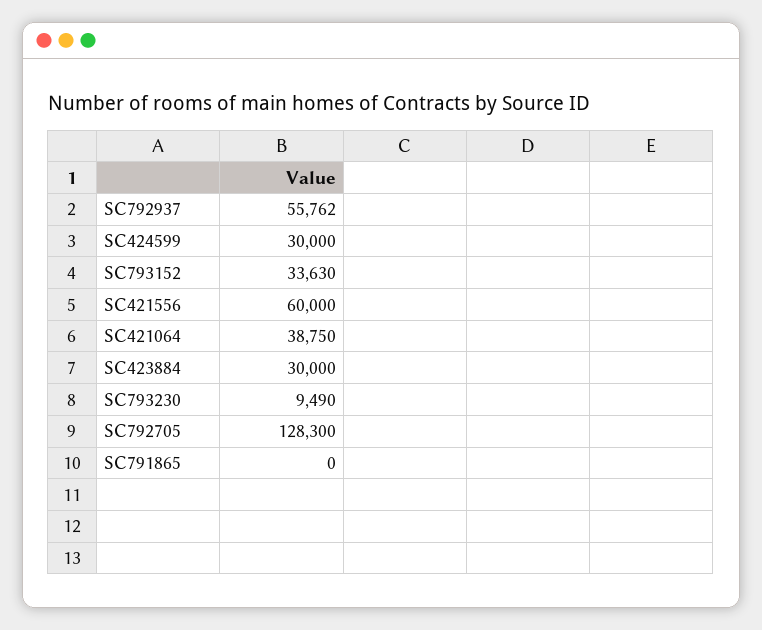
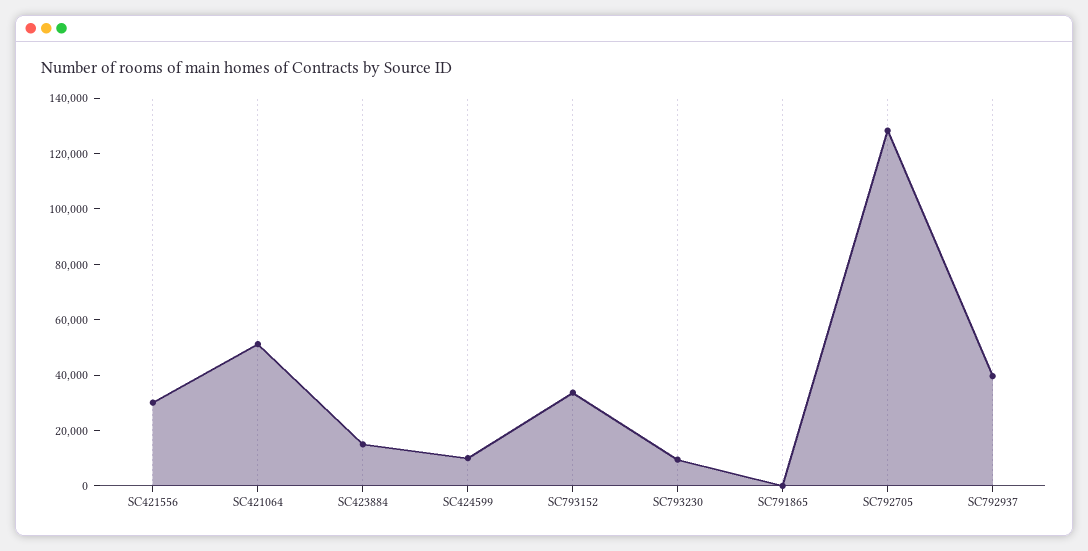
  {
-   "SC792937": 55762,
+   "SC792937": 40000,
-   "SC424599": 30000,
+   "SC424599": 10000,
    "SC793152": 33630,
-   "SC421556": 60000,
+   "SC421556": 30000,
-   "SC421064": 38750,
+   "SC421064": 50000,
-   "SC423884": 30000,
+   "SC423884": 15000,
    "SC793230": 9490,
    "SC792705": 128300,
    "SC791865": 0
  }

